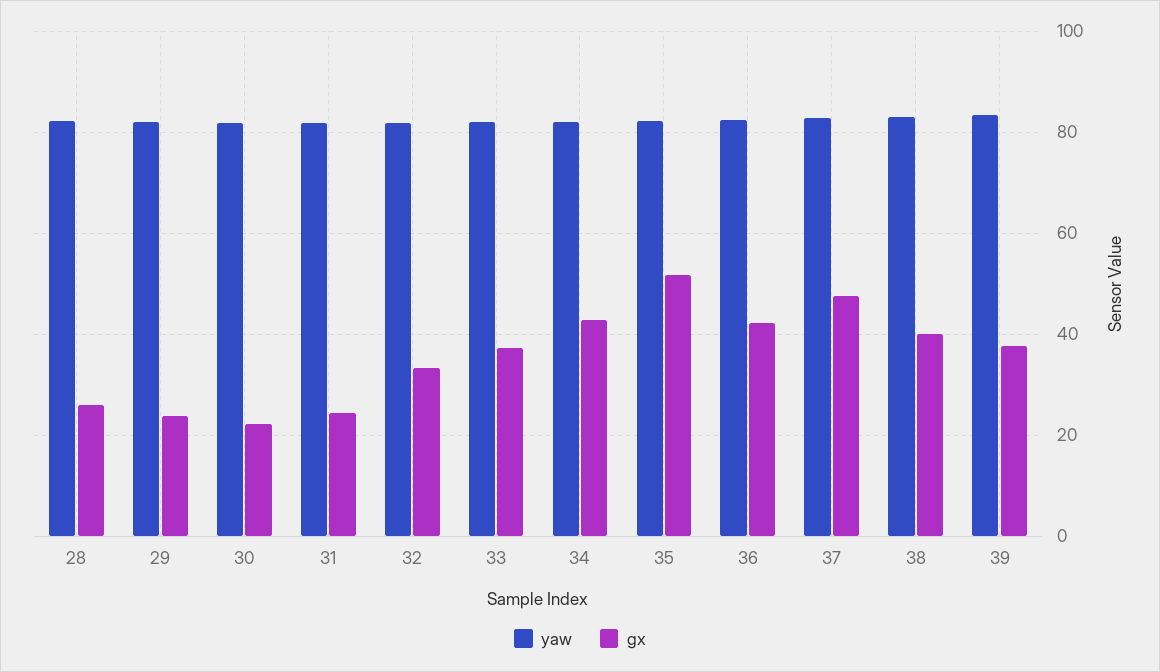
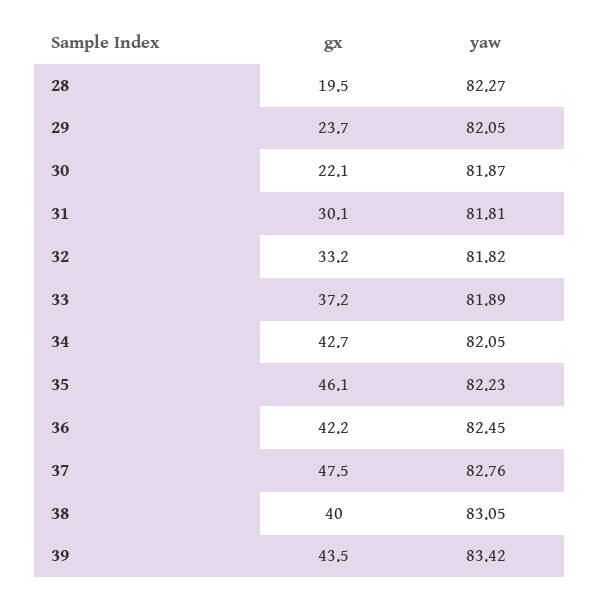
  {
    "yaw": {
      "28": 82.27,
      "29": 82.05,
      "30": 81.87,
      "31": 81.81,
      "32": 81.82,
      "33": 81.89,
      "34": 82.05,
      "35": 82.23,
      "36": 82.45,
      "37": 82.76,
      "38": 83.05,
      "39": 83.42
    },
    "gx": {
-     "28": 26,
+     "28": 19.5,
      "29": 23.7,
      "30": 22.1,
-     "31": 24,
+     "31": 30.1,
      "32": 33.2,
      "33": 37.2,
      "34": 42.7,
-     "35": 52,
+     "35": 46.1,
      "36": 42.2,
      "37": 47.5,
      "38": 40,
-     "39": 38
+     "39": 43.5
    }
  }

